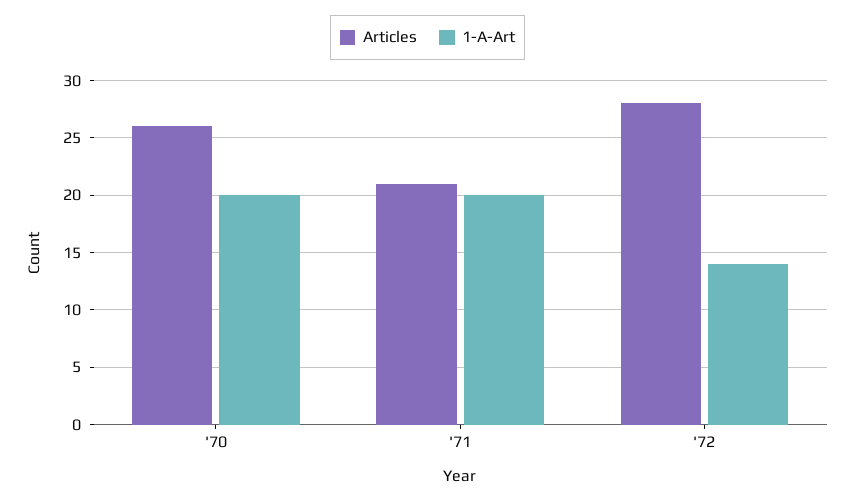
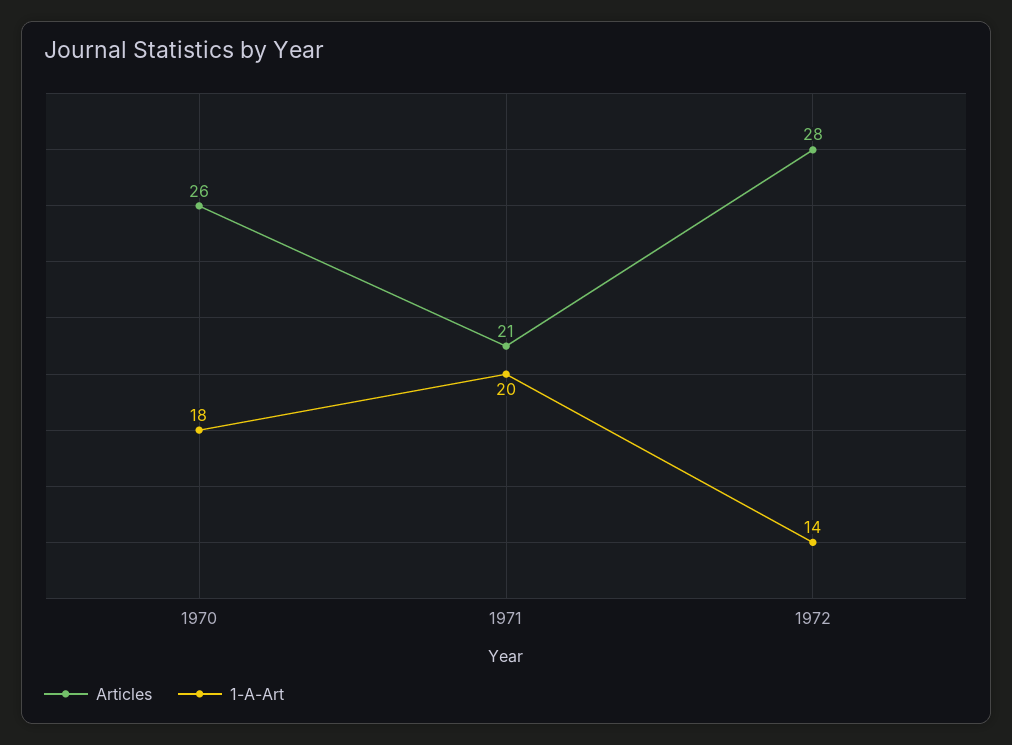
  {
    "Articles": {
      "'70": 26,
      "'71": 21,
      "'72": 28
    },
    "1-A-Art": {
-     "'70": 20,
+     "'70": 18,
      "'71": 20,
      "'72": 14
    }
  }

